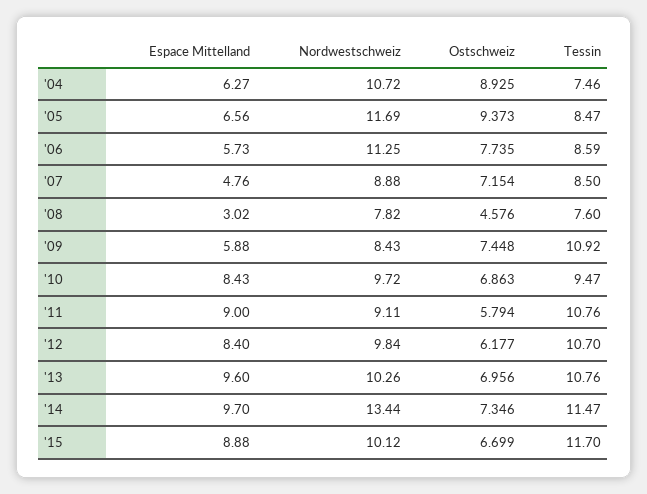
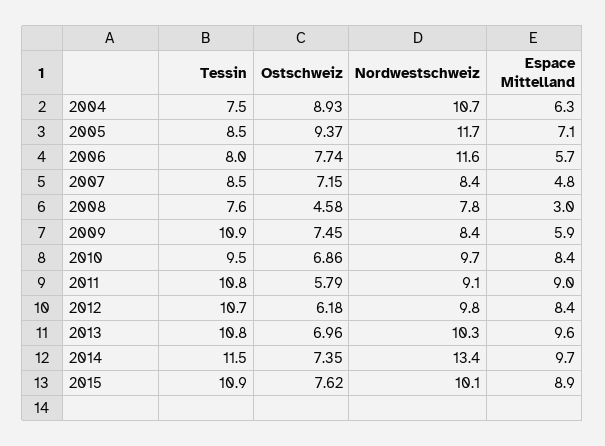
  {
    "Espace Mittelland": {
      "'04": 6.27,
-     "'05": 6.56,
+     "'05": 7.1,
      "'06": 5.73,
      "'07": 4.76,
      "'08": 3.02,
      "'09": 5.88,
      "'10": 8.43,
      "'11": 9,
      "'12": 8.4,
      "'13": 9.6,
      "'14": 9.7,
      "'15": 8.88
    },
    "Nordwestschweiz": {
      "'04": 10.72,
      "'05": 11.69,
-     "'06": 11.25,
+     "'06": 11.6,
-     "'07": 8.88,
+     "'07": 8.4,
      "'08": 7.82,
      "'09": 8.43,
      "'10": 9.72,
      "'11": 9.11,
      "'12": 9.84,
      "'13": 10.26,
      "'14": 13.44,
      "'15": 10.12
    },
    "Ostschweiz": {
      "'04": 8.925,
      "'05": 9.373,
      "'06": 7.735,
      "'07": 7.154,
      "'08": 4.576,
      "'09": 7.448,
      "'10": 6.863,
      "'11": 5.794,
      "'12": 6.177,
      "'13": 6.956,
      "'14": 7.346,
-     "'15": 6.699
+     "'15": 7.62
    },
    "Tessin": {
      "'04": 7.46,
      "'05": 8.47,
-     "'06": 8.59,
+     "'06": 8,
      "'07": 8.5,
      "'08": 7.6,
      "'09": 10.92,
      "'10": 9.47,
      "'11": 10.76,
      "'12": 10.7,
      "'13": 10.76,
      "'14": 11.47,
-     "'15": 11.7
+     "'15": 10.9
    }
  }

